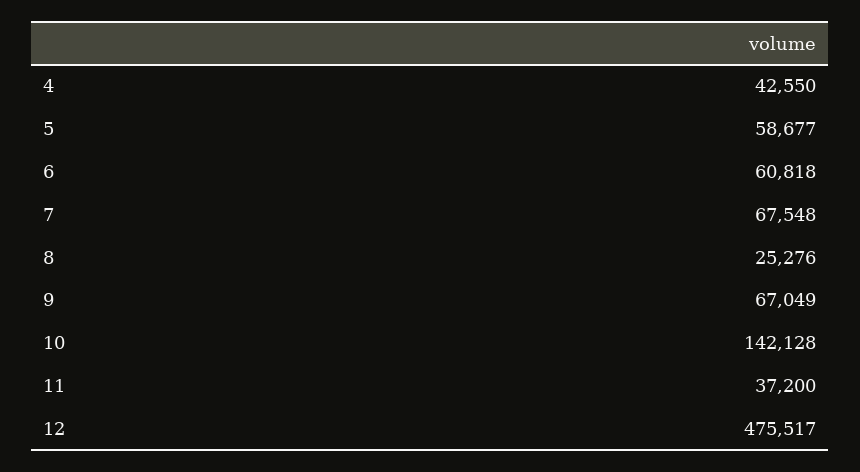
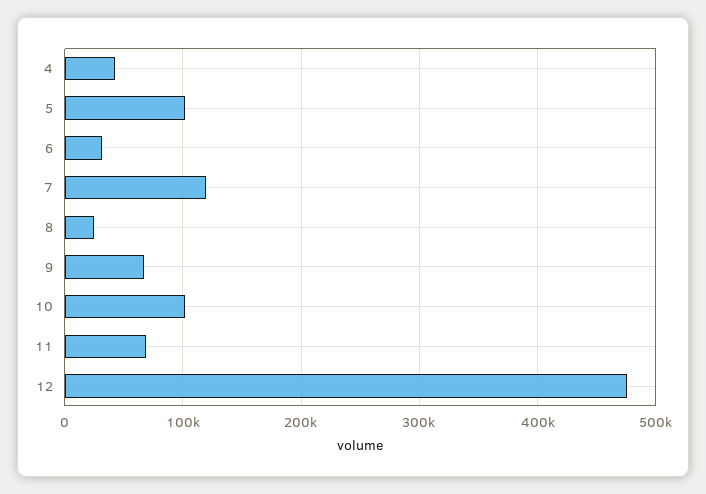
  {
    "4": 42550,
-   "5": 58677,
+   "5": 100000,
-   "6": 60818,
+   "6": 30000,
-   "7": 67548,
+   "7": 120000,
    "8": 25276,
    "9": 67049,
-   "10": 142128,
+   "10": 100000,
-   "11": 37200,
+   "11": 70000,
    "12": 475517
  }

